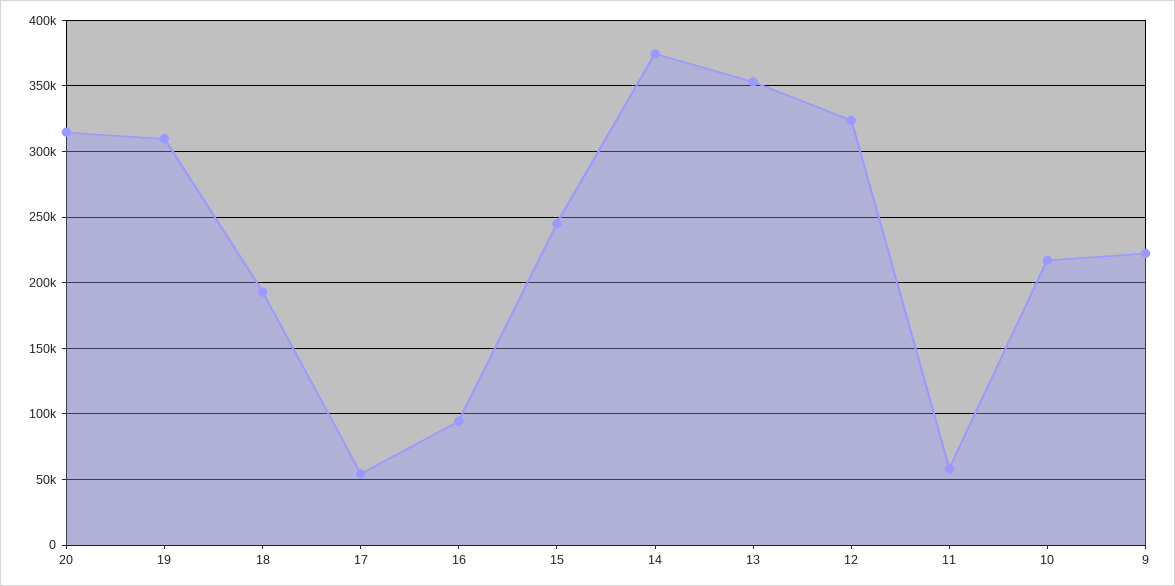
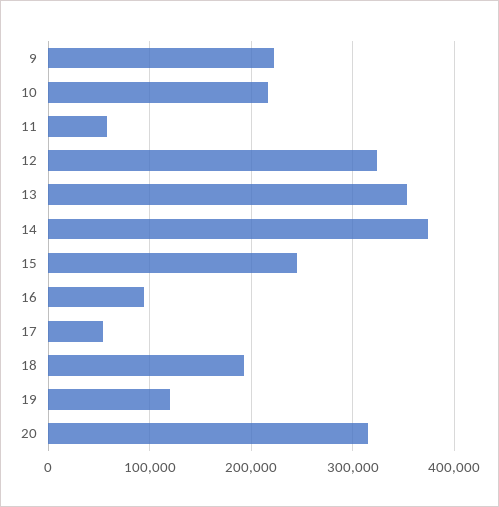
  {
    "20": 315000,
-   "19": 310000,
+   "19": 120000,
    "18": 195000,
    "17": 55000,
    "16": 95000,
    "15": 245000,
    "14": 375000,
    "13": 355000,
    "12": 325000,
    "11": 60000,
    "10": 215000,
    "9": 220000
  }

